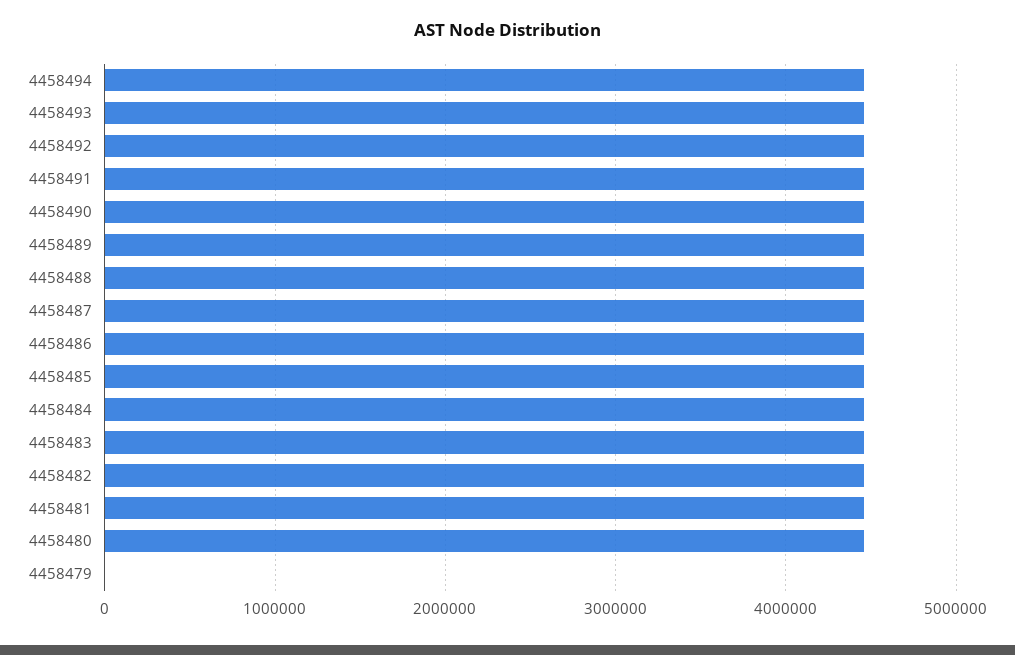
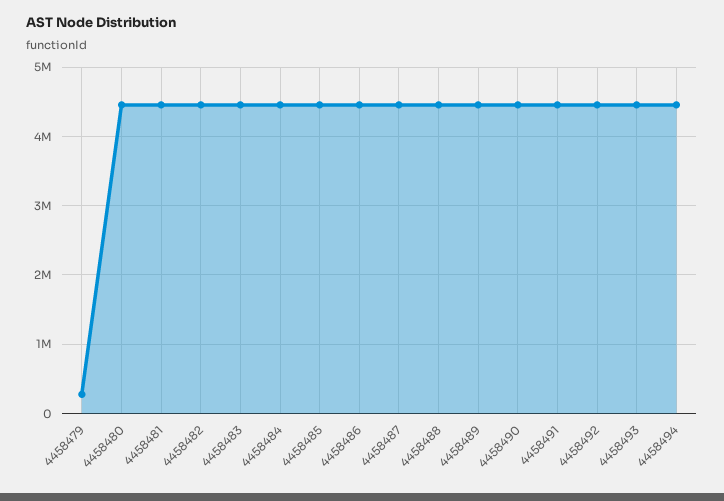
  {
    "4458494": 4500000,
    "4458493": 4500000,
    "4458492": 4500000,
    "4458491": 4500000,
    "4458490": 4500000,
    "4458489": 4500000,
    "4458488": 4500000,
    "4458487": 4500000,
    "4458486": 4500000,
    "4458485": 4500000,
    "4458484": 4500000,
    "4458483": 4500000,
    "4458482": 4500000,
    "4458481": 4500000,
    "4458480": 4500000,
-   "4458479": 0
+   "4458479": 300000
  }

